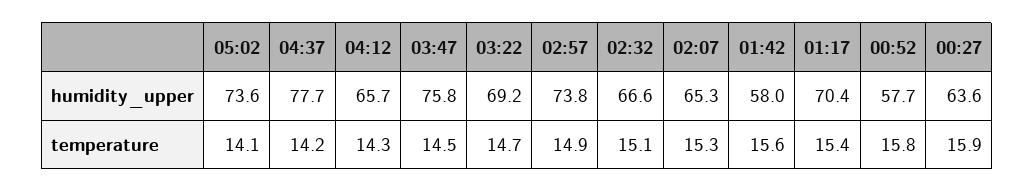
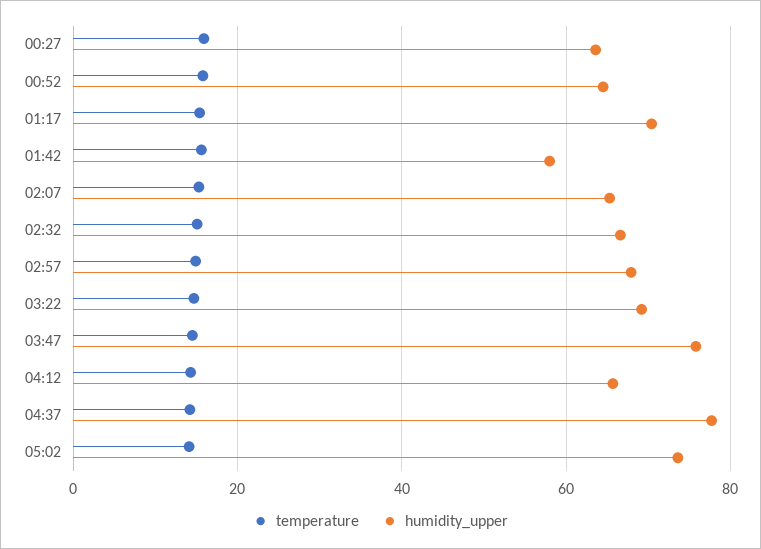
  {
    "humidity_upper": {
      "05:02": 73.6,
      "04:37": 77.7,
      "04:12": 65.7,
      "03:47": 75.8,
      "03:22": 69.2,
-     "02:57": 73.8,
+     "02:57": 68,
      "02:32": 66.6,
      "02:07": 65.3,
      "01:42": 58,
      "01:17": 70.4,
-     "00:52": 57.7,
+     "00:52": 64,
      "00:27": 63.6
    },
    "temperature": {
      "05:02": 14.1,
      "04:37": 14.2,
      "04:12": 14.3,
      "03:47": 14.5,
      "03:22": 14.7,
      "02:57": 14.9,
      "02:32": 15.1,
      "02:07": 15.3,
      "01:42": 15.6,
      "01:17": 15.4,
      "00:52": 15.8,
      "00:27": 15.9
    }
  }

